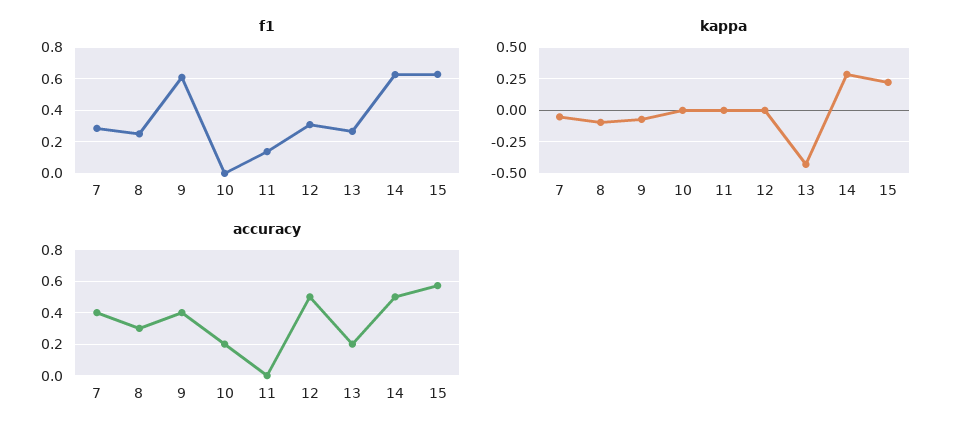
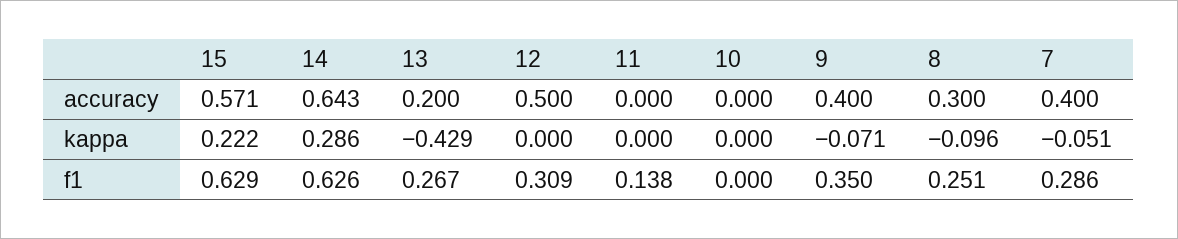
  {
    "f1": {
      "7": 0.286,
      "8": 0.251,
-     "9": 0.6,
+     "9": 0.35,
      "10": 0,
      "11": 0.138,
      "12": 0.309,
      "13": 0.267,
      "14": 0.626,
      "15": 0.629
    },
    "kappa": {
      "7": -0.051,
      "8": -0.096,
      "9": -0.071,
      "10": 0,
      "11": 0,
      "12": 0,
      "13": -0.429,
      "14": 0.286,
      "15": 0.222
    },
    "accuracy": {
      "7": 0.4,
      "8": 0.3,
      "9": 0.4,
-     "10": 0.2,
+     "10": 0,
      "11": 0,
      "12": 0.5,
      "13": 0.2,
-     "14": 0.5,
+     "14": 0.643,
      "15": 0.571
    }
  }

